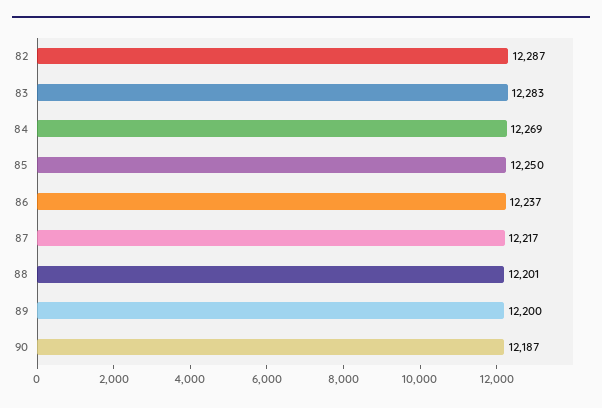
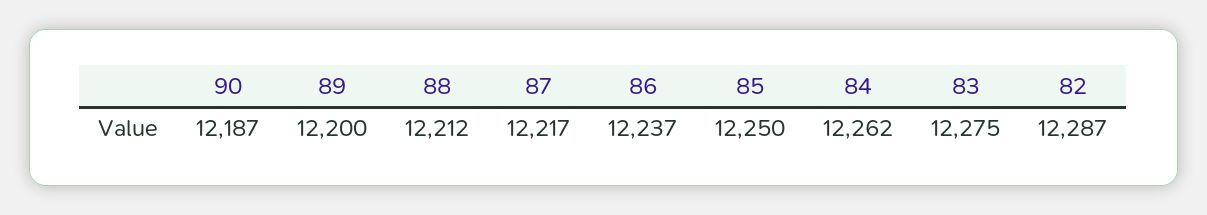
  {
    "82": 12287,
-   "83": 12283,
+   "83": 12275,
-   "84": 12269,
+   "84": 12262,
    "85": 12250,
    "86": 12237,
    "87": 12217,
-   "88": 12201,
+   "88": 12212,
    "89": 12200,
    "90": 12187
  }

